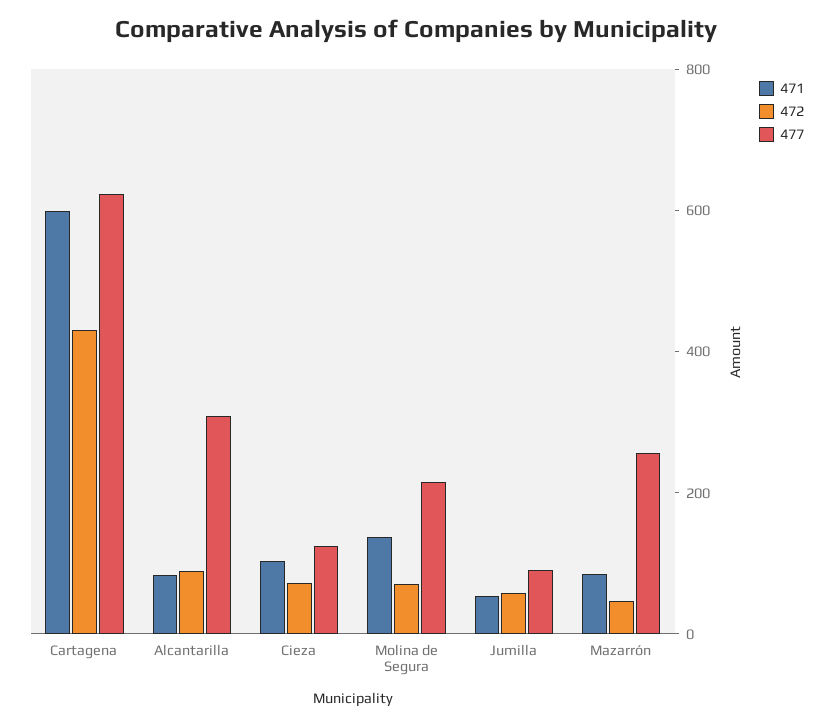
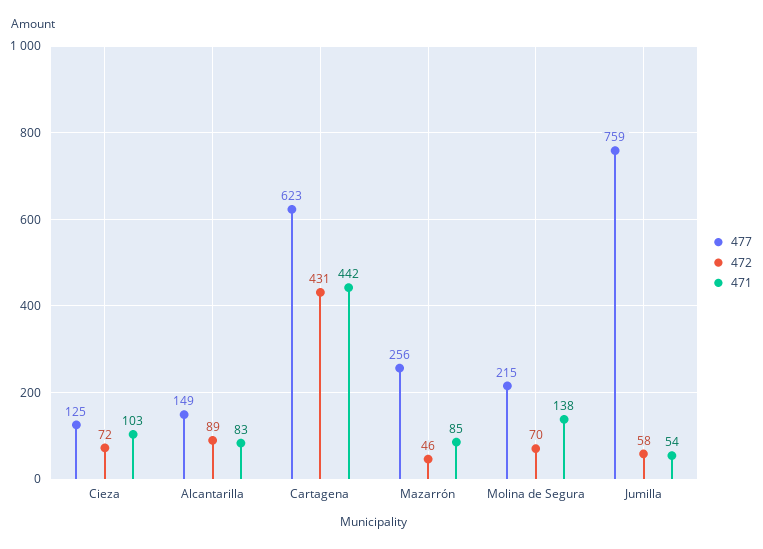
  {
    "471": {
-     "Cartagena": 600,
+     "Cartagena": 442,
      "Alcantarilla": 83,
      "Cieza": 103,
      "Molina de Segura": 138,
      "Jumilla": 54,
      "Mazarrón": 85
    },
    "472": {
      "Cartagena": 431,
      "Alcantarilla": 89,
      "Cieza": 72,
      "Molina de Segura": 70,
      "Jumilla": 58,
      "Mazarrón": 46
    },
    "477": {
      "Cartagena": 623,
-     "Alcantarilla": 300,
+     "Alcantarilla": 149,
      "Cieza": 125,
      "Molina de Segura": 215,
-     "Jumilla": 100,
+     "Jumilla": 759,
      "Mazarrón": 256
    }
  }

